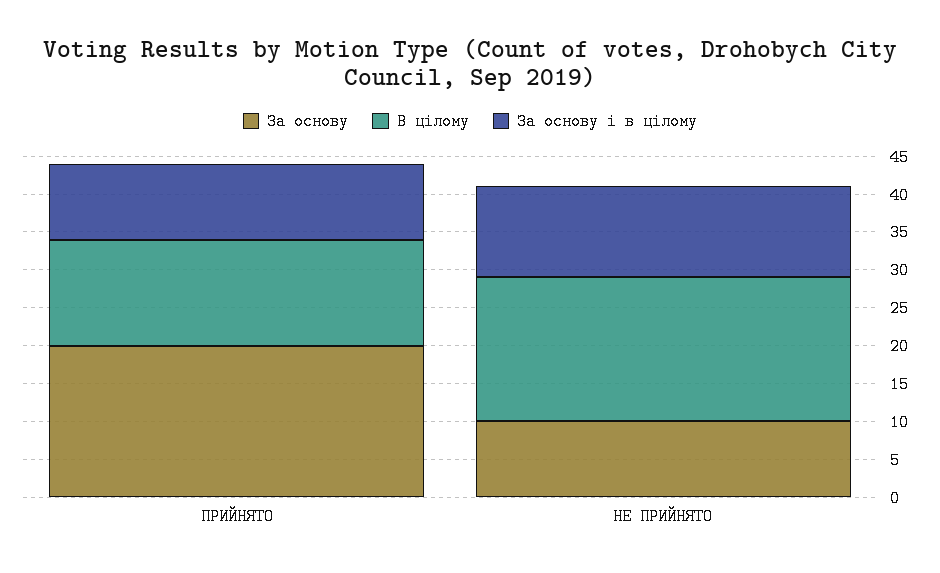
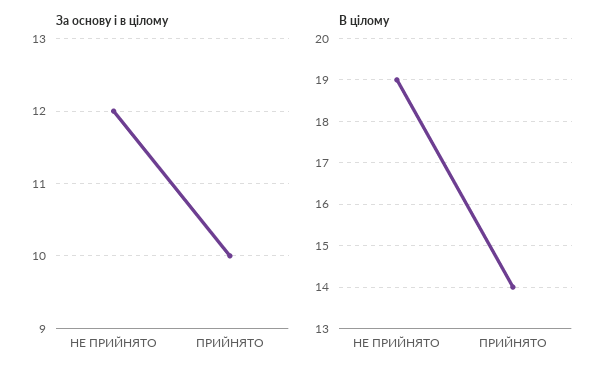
  {
-   "За основу": {
-     "ПРИЙНЯТО": 20,
-     "НЕ ПРИЙНЯТО": 10
-   },
    "В цілому": {
      "ПРИЙНЯТО": 14,
      "НЕ ПРИЙНЯТО": 19
    },
    "За основу і в цілому": {
      "ПРИЙНЯТО": 10,
      "НЕ ПРИЙНЯТО": 12
    }
  }

